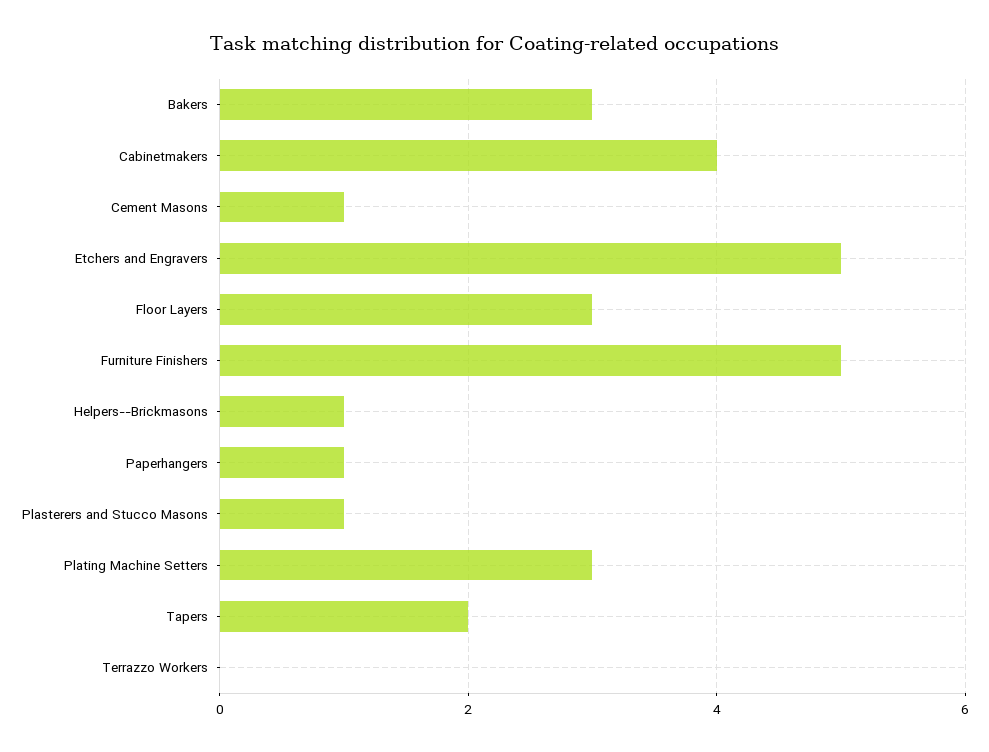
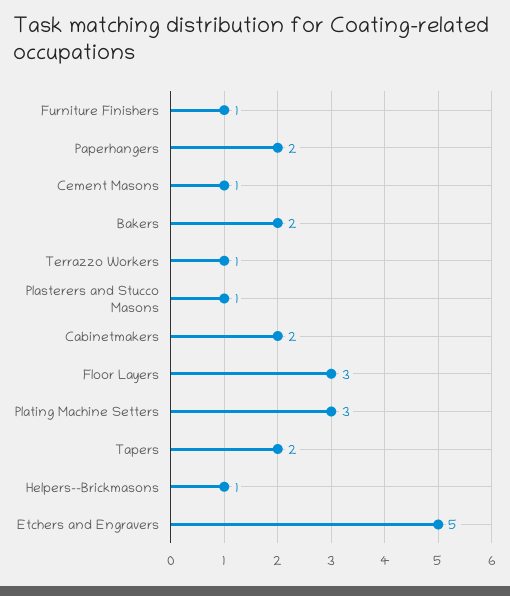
  {
-   "Bakers": 3,
+   "Bakers": 2,
-   "Cabinetmakers": 4,
+   "Cabinetmakers": 2,
    "Cement Masons": 1,
    "Etchers and Engravers": 5,
    "Floor Layers": 3,
-   "Furniture Finishers": 5,
+   "Furniture Finishers": 1,
    "Helpers--Brickmasons": 1,
-   "Paperhangers": 1,
+   "Paperhangers": 2,
    "Plasterers and Stucco Masons": 1,
    "Plating Machine Setters": 3,
    "Tapers": 2,
-   "Terrazzo Workers": 0
+   "Terrazzo Workers": 1
  }

